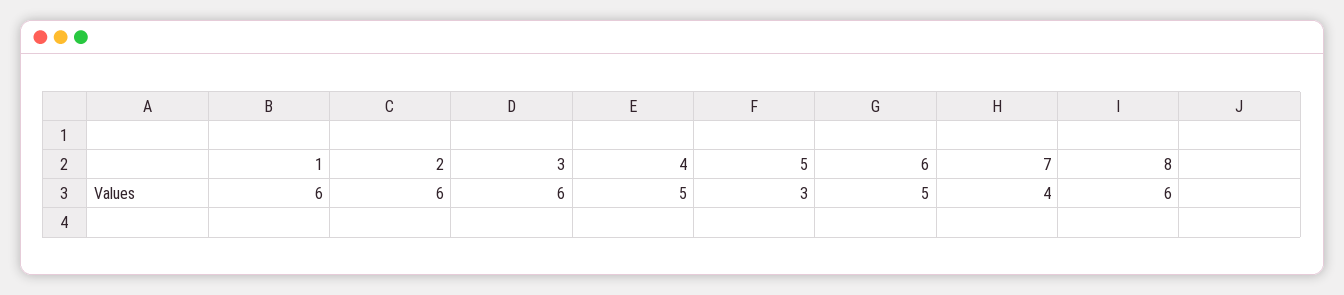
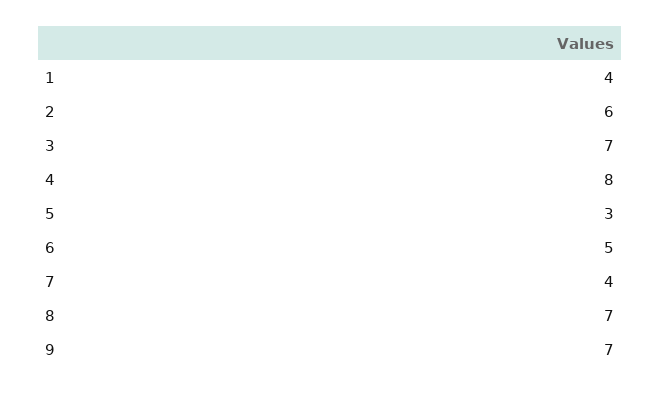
  {
-   "1": 6,
+   "1": 4,
    "2": 6,
-   "3": 6,
+   "3": 7,
-   "4": 5,
+   "4": 8,
    "5": 3,
    "6": 5,
    "7": 4,
-   "8": 6
+   "8": 7,
+   "9": 7
  }

